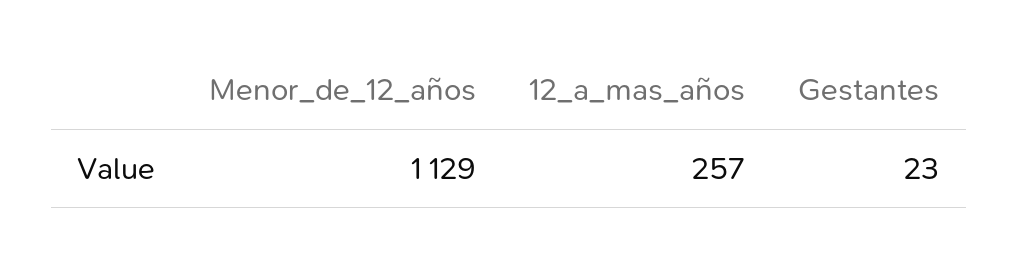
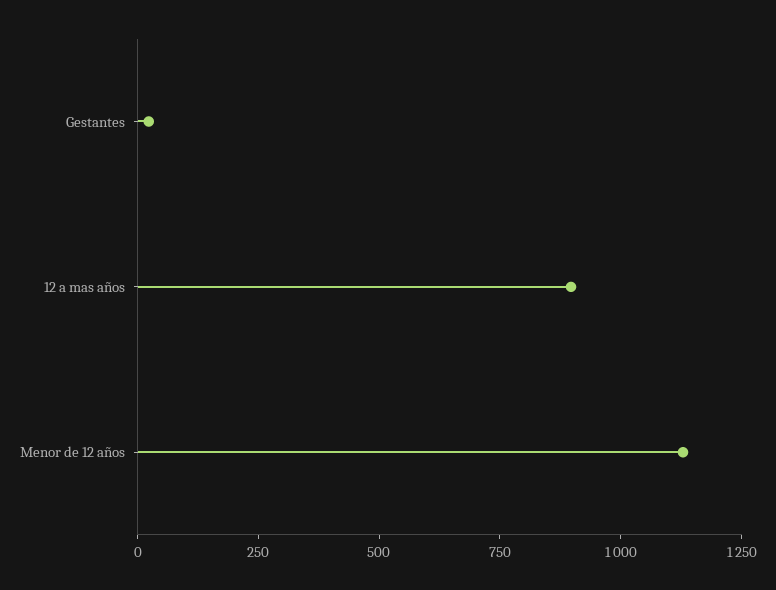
  {
    "Menor_de_12_años": 1129,
-   "12_a_mas_años": 257,
+   "12_a_mas_años": 900,
    "Gestantes": 23
  }

